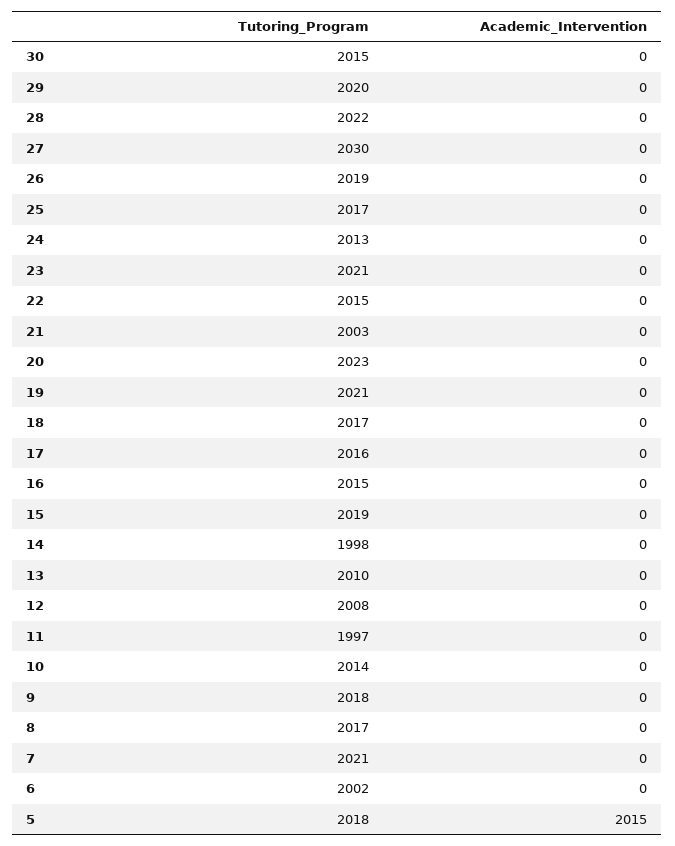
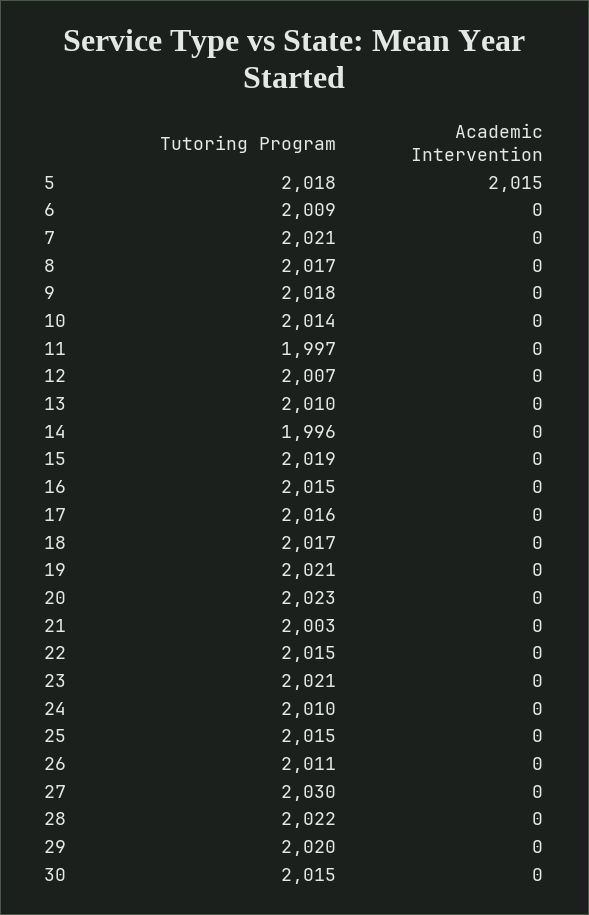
  {
    "Tutoring_Program": {
      "30": 2015,
      "29": 2020,
      "28": 2022,
      "27": 2030,
-     "26": 2019,
+     "26": 2011,
-     "25": 2017,
+     "25": 2015,
-     "24": 2013,
+     "24": 2010,
      "23": 2021,
      "22": 2015,
      "21": 2003,
      "20": 2023,
      "19": 2021,
      "18": 2017,
      "17": 2016,
      "16": 2015,
      "15": 2019,
-     "14": 1998,
+     "14": 1996,
      "13": 2010,
-     "12": 2008,
+     "12": 2007,
      "11": 1997,
      "10": 2014,
      "9": 2018,
      "8": 2017,
      "7": 2021,
-     "6": 2002,
+     "6": 2009,
      "5": 2018
    },
    "Academic_Intervention": {
      "30": 0,
      "29": 0,
      "28": 0,
      "27": 0,
      "26": 0,
      "25": 0,
      "24": 0,
      "23": 0,
      "22": 0,
      "21": 0,
      "20": 0,
      "19": 0,
      "18": 0,
      "17": 0,
      "16": 0,
      "15": 0,
      "14": 0,
      "13": 0,
      "12": 0,
      "11": 0,
      "10": 0,
      "9": 0,
      "8": 0,
      "7": 0,
      "6": 0,
      "5": 2015
    }
  }

